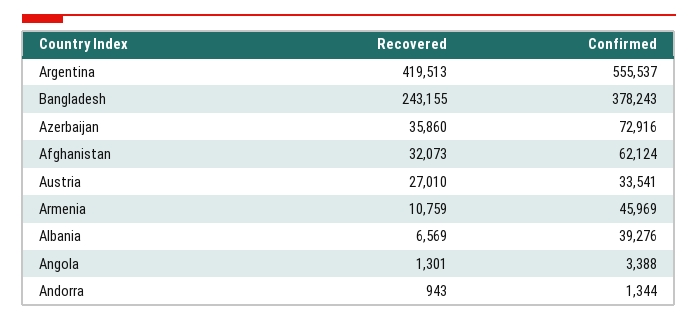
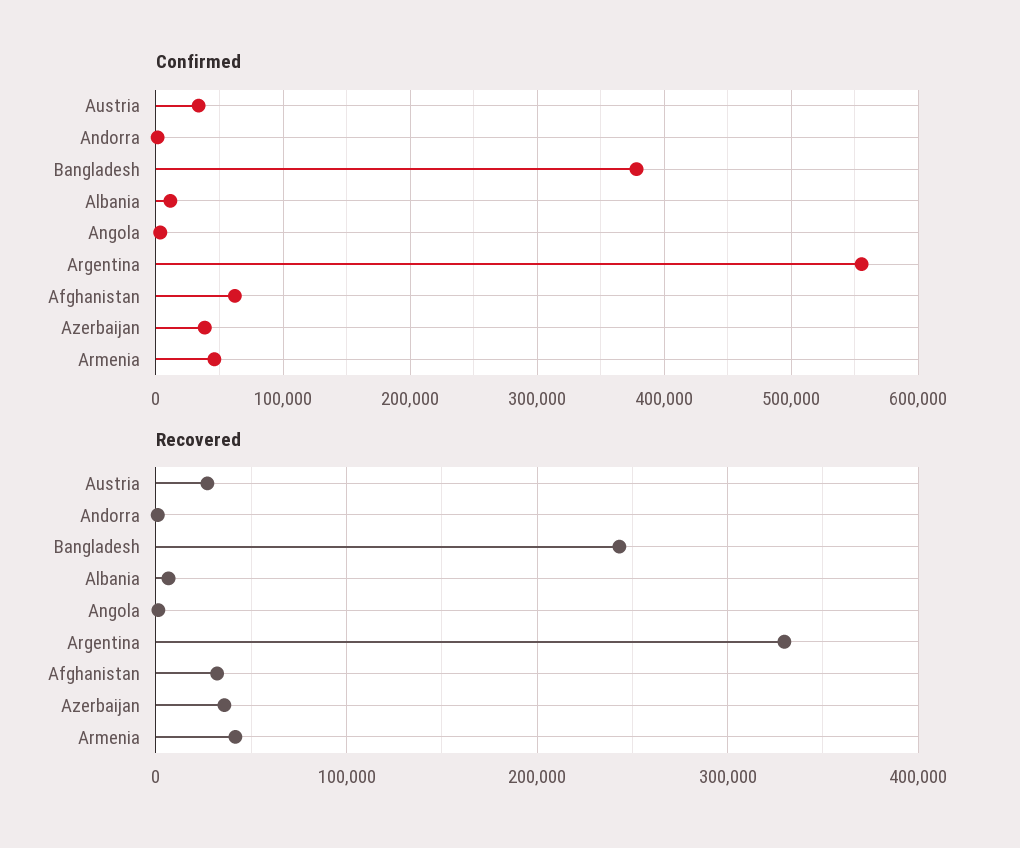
  {
    "Recovered": {
-     "Argentina": 419513,
+     "Argentina": 330000,
      "Bangladesh": 243155,
      "Azerbaijan": 35860,
      "Afghanistan": 32073,
      "Austria": 27010,
-     "Armenia": 10759,
+     "Armenia": 40000,
      "Albania": 6569,
      "Angola": 1301,
      "Andorra": 943
    },
    "Confirmed": {
      "Argentina": 555537,
      "Bangladesh": 378243,
-     "Azerbaijan": 72916,
+     "Azerbaijan": 40000,
      "Afghanistan": 62124,
      "Austria": 33541,
      "Armenia": 45969,
-     "Albania": 39276,
+     "Albania": 10000,
      "Angola": 3388,
      "Andorra": 1344
    }
  }

